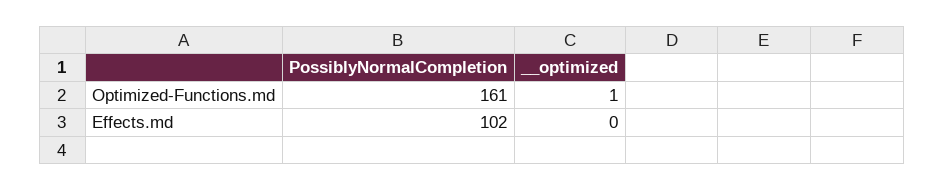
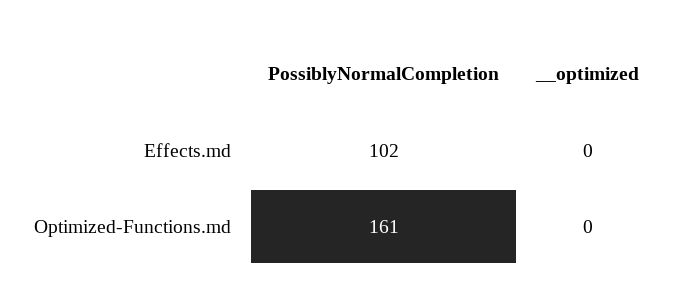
  {
    "PossiblyNormalCompletion": {
      "Optimized-Functions.md": 161,
      "Effects.md": 102
    },
    "__optimized": {
-     "Optimized-Functions.md": 1,
+     "Optimized-Functions.md": 0,
      "Effects.md": 0
    }
  }

